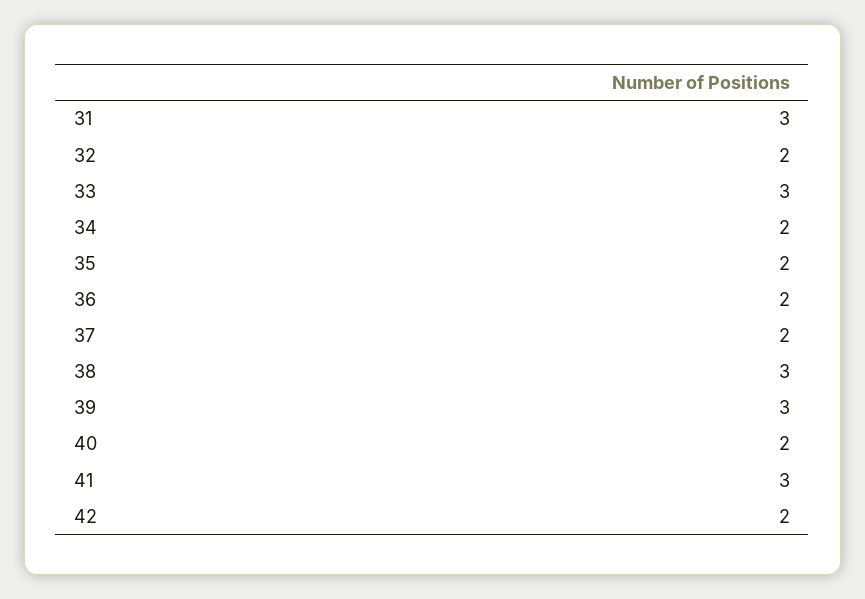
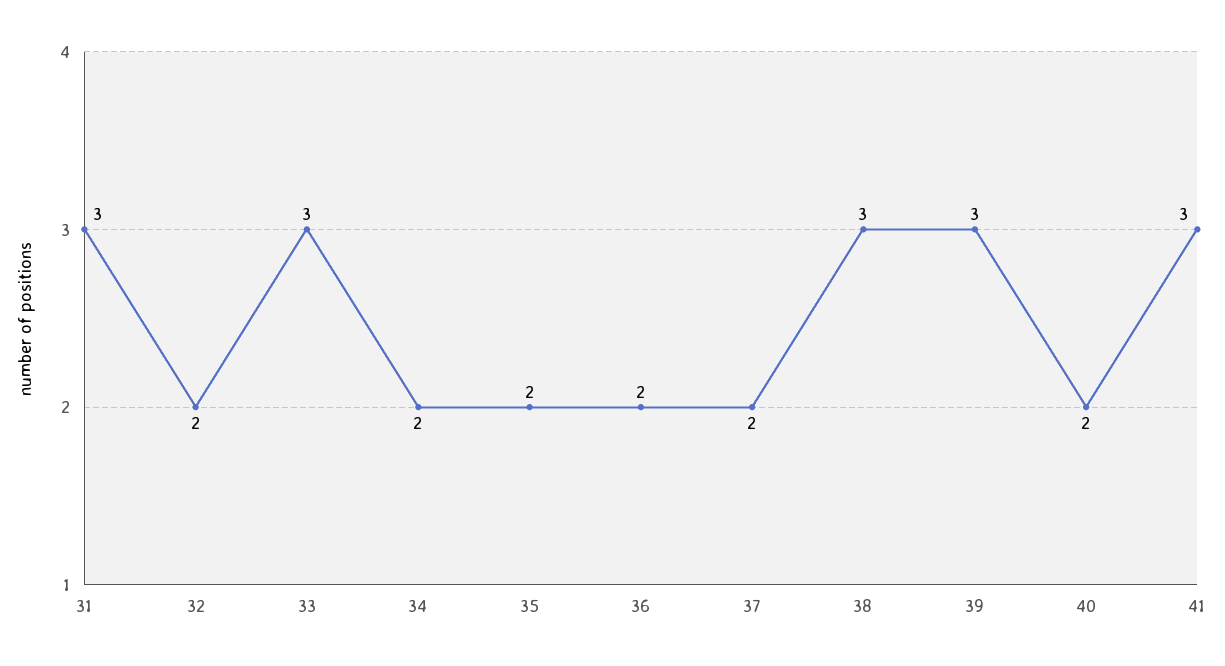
  {
    "31": 3,
    "32": 2,
    "33": 3,
    "34": 2,
    "35": 2,
    "36": 2,
    "37": 2,
    "38": 3,
    "39": 3,
    "40": 2,
-   "41": 3,
+   "41": 3
-   "42": 2
  }

